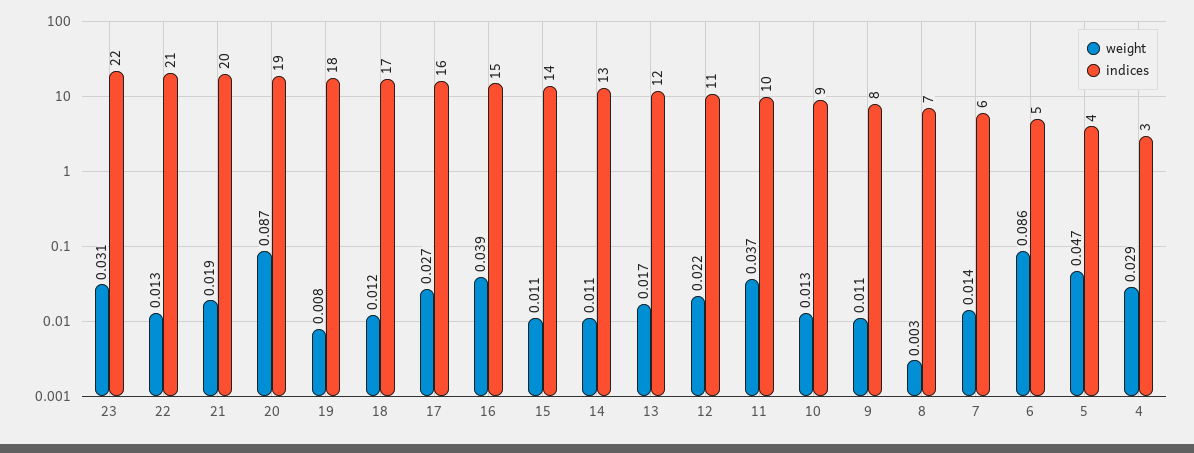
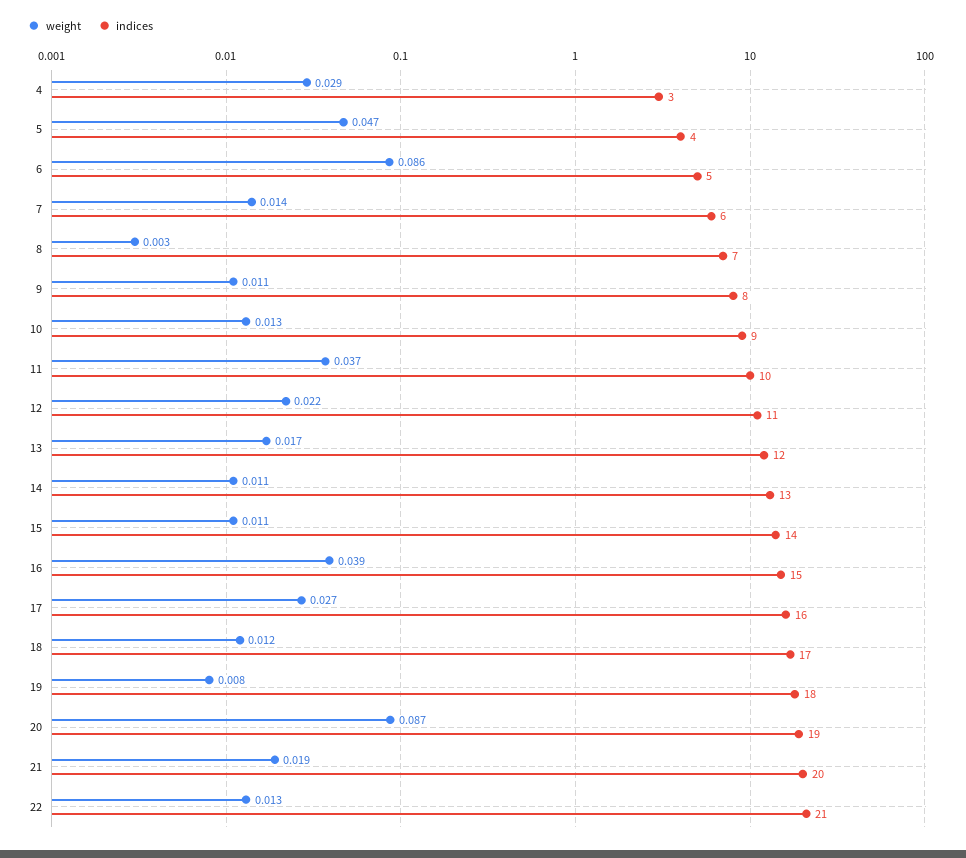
  {
    "weight": {
-     "23": 0.031,
      "22": 0.013,
      "21": 0.019,
      "20": 0.087,
      "19": 0.008,
      "18": 0.012,
      "17": 0.027,
      "16": 0.039,
      "15": 0.011,
      "14": 0.011,
      "13": 0.017,
      "12": 0.022,
      "11": 0.037,
      "10": 0.013,
      "9": 0.011,
      "8": 0.003,
      "7": 0.014,
      "6": 0.086,
      "5": 0.047,
      "4": 0.029
    },
    "indices": {
-     "23": 22,
      "22": 21,
      "21": 20,
      "20": 19,
      "19": 18,
      "18": 17,
      "17": 16,
      "16": 15,
      "15": 14,
      "14": 13,
      "13": 12,
      "12": 11,
      "11": 10,
      "10": 9,
      "9": 8,
      "8": 7,
      "7": 6,
      "6": 5,
      "5": 4,
      "4": 3
    }
  }

